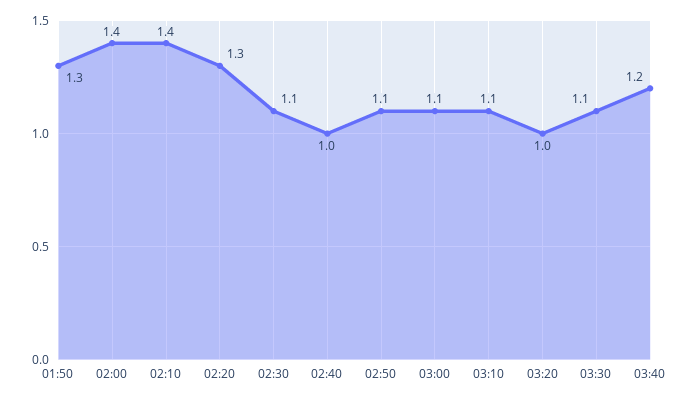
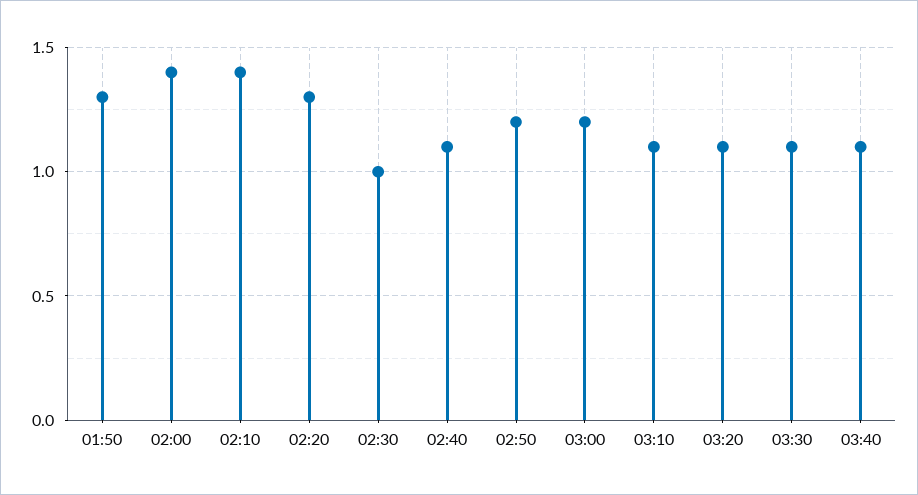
  {
    "01:50": 1.3,
    "02:00": 1.4,
    "02:10": 1.4,
    "02:20": 1.3,
-   "02:30": 1.1,
+   "02:30": 1,
-   "02:40": 1,
+   "02:40": 1.1,
-   "02:50": 1.1,
+   "02:50": 1.2,
-   "03:00": 1.1,
+   "03:00": 1.2,
    "03:10": 1.1,
-   "03:20": 1,
+   "03:20": 1.1,
    "03:30": 1.1,
-   "03:40": 1.2
+   "03:40": 1.1
  }

